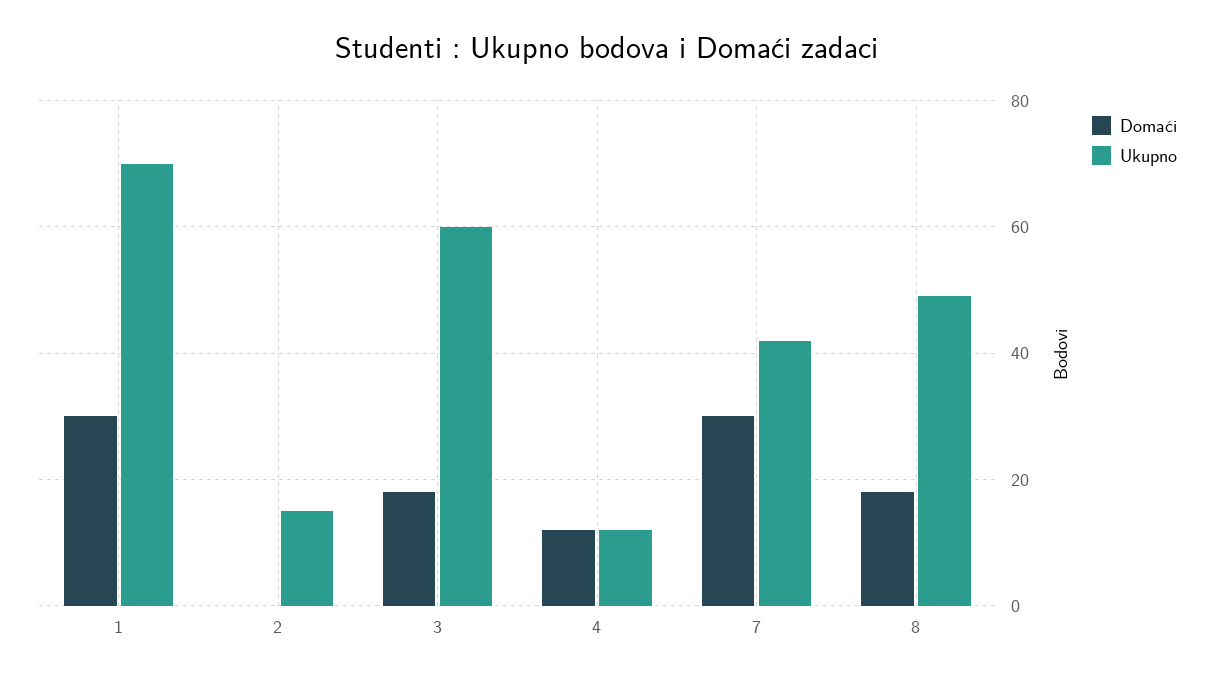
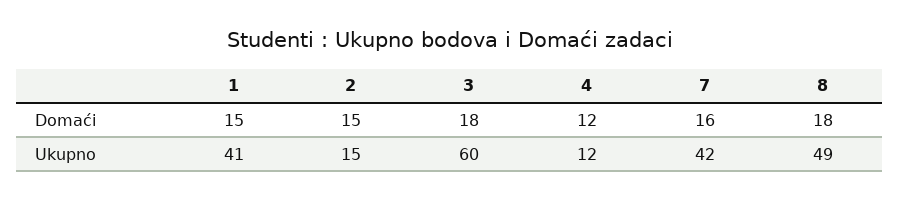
  {
    "Domaći": {
-     "1": 30,
+     "1": 15,
-     "2": 0,
+     "2": 15,
      "3": 18,
      "4": 12,
-     "7": 30,
+     "7": 16,
      "8": 18
    },
    "Ukupno": {
-     "1": 70,
+     "1": 41,
      "2": 15,
      "3": 60,
      "4": 12,
      "7": 42,
      "8": 49
    }
  }

